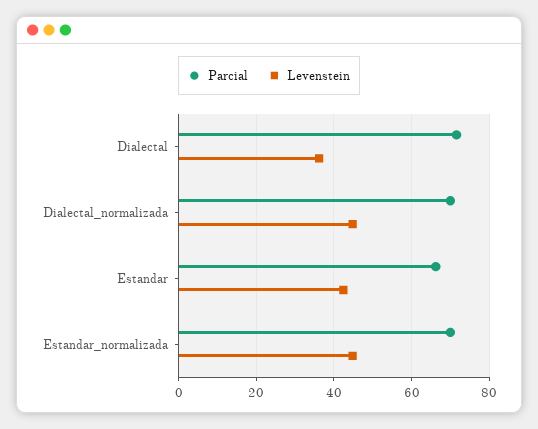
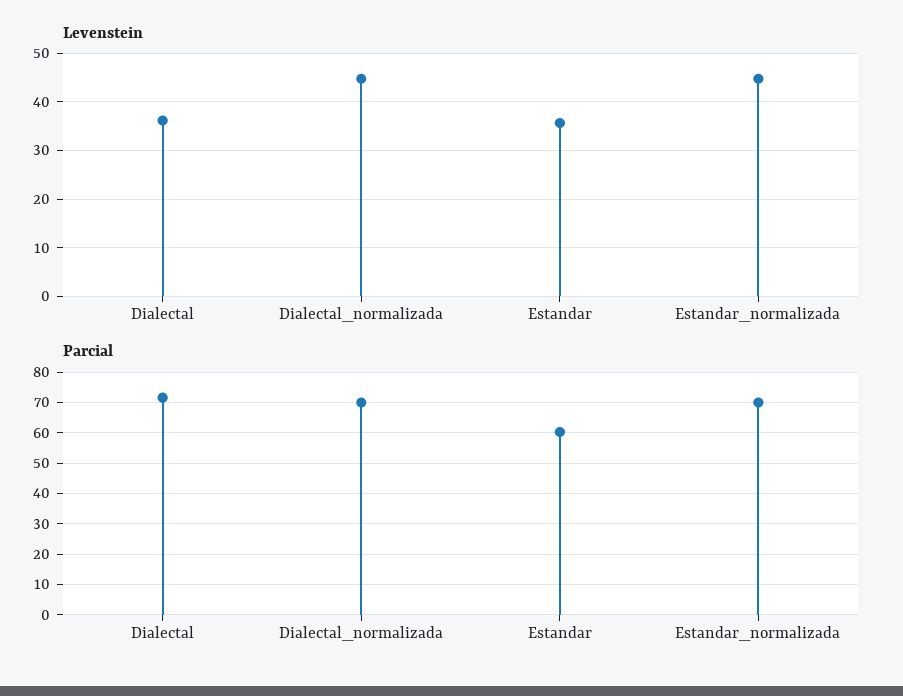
  {
    "Parcial": {
      "Dialectal": 72,
      "Dialectal_normalizada": 70,
-     "Estandar": 66,
+     "Estandar": 60,
      "Estandar_normalizada": 70
    },
    "Levenstein": {
      "Dialectal": 36,
      "Dialectal_normalizada": 44,
-     "Estandar": 42,
+     "Estandar": 36,
      "Estandar_normalizada": 44
    }
  }

